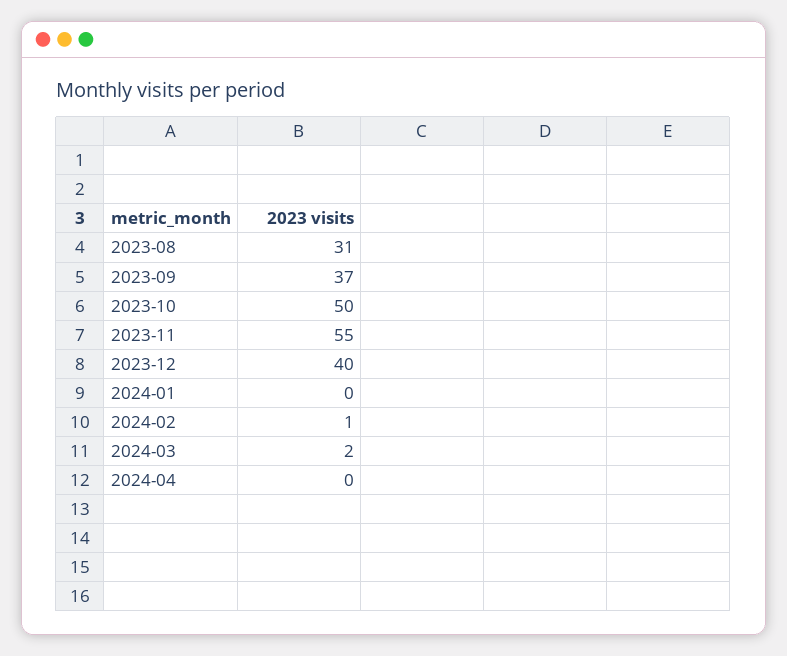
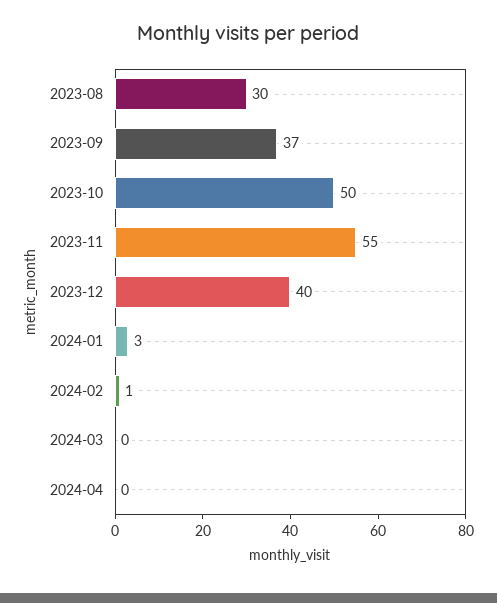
  {
-   "2023-08": 31,
+   "2023-08": 30,
    "2023-09": 37,
    "2023-10": 50,
    "2023-11": 55,
    "2023-12": 40,
-   "2024-01": 0,
+   "2024-01": 3,
    "2024-02": 1,
-   "2024-03": 2,
+   "2024-03": 0,
    "2024-04": 0
  }

